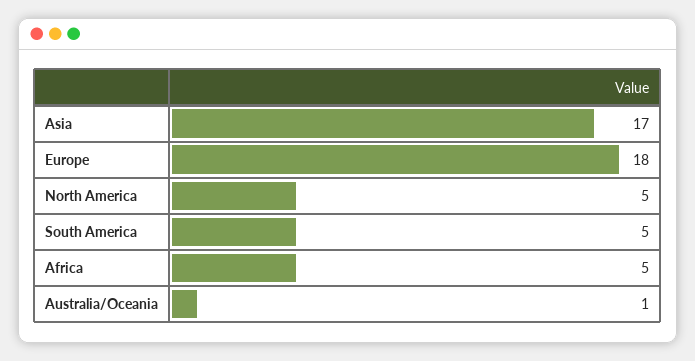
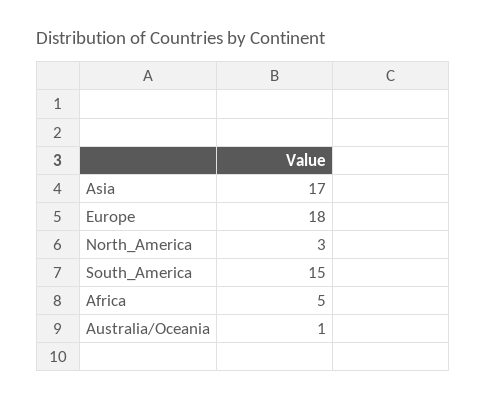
  {
    "Asia": 17,
    "Europe": 18,
-   "North America": 5,
+   "North America": 3,
-   "South America": 5,
+   "South America": 15,
    "Africa": 5,
    "Australia/Oceania": 1
  }

